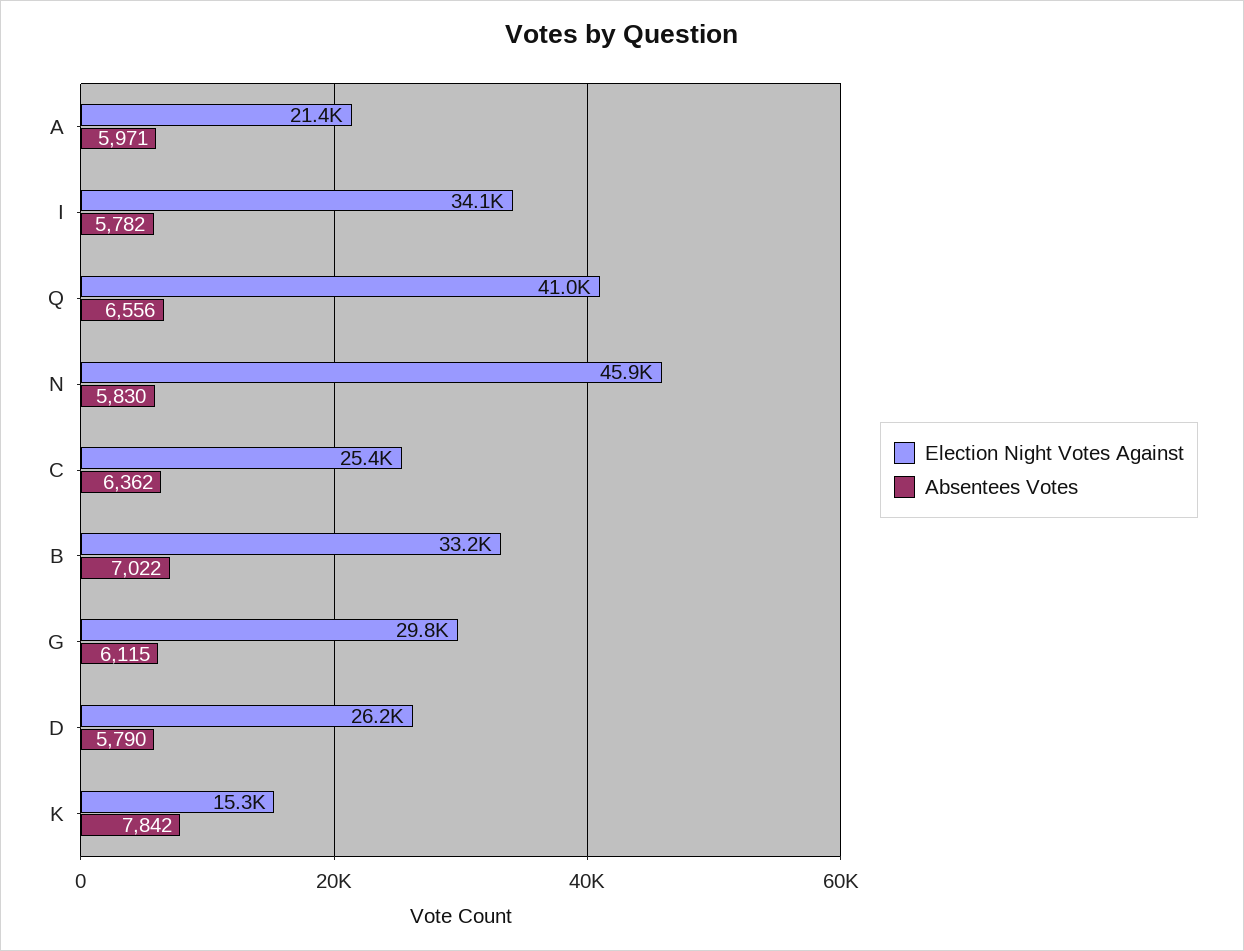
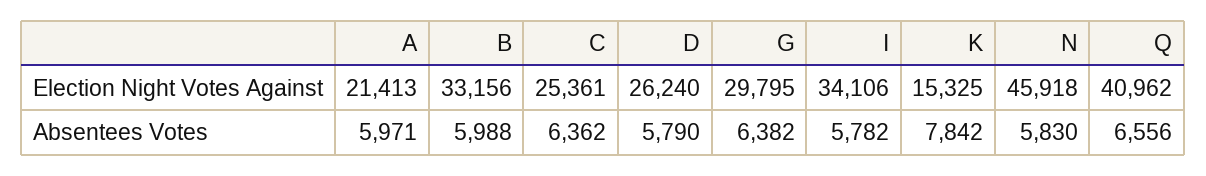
  {
    "Election Night Votes Against": {
      "A": 21413,
      "I": 34106,
      "Q": 40962,
      "N": 45918,
      "C": 25361,
      "B": 33156,
      "G": 29795,
      "D": 26240,
      "K": 15325
    },
    "Absentees Votes": {
      "A": 5971,
      "I": 5782,
      "Q": 6556,
      "N": 5830,
      "C": 6362,
-     "B": 7022,
+     "B": 5988,
-     "G": 6115,
+     "G": 6382,
      "D": 5790,
      "K": 7842
    }
  }

